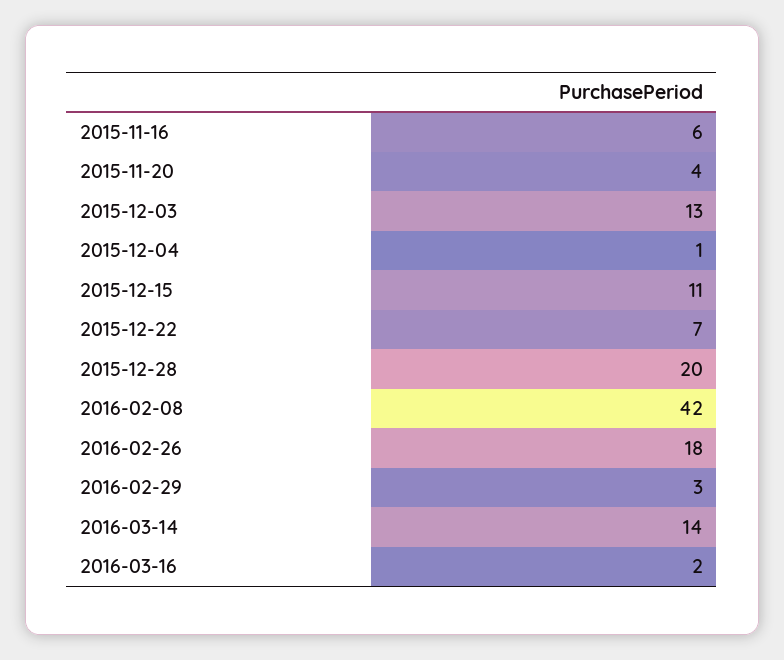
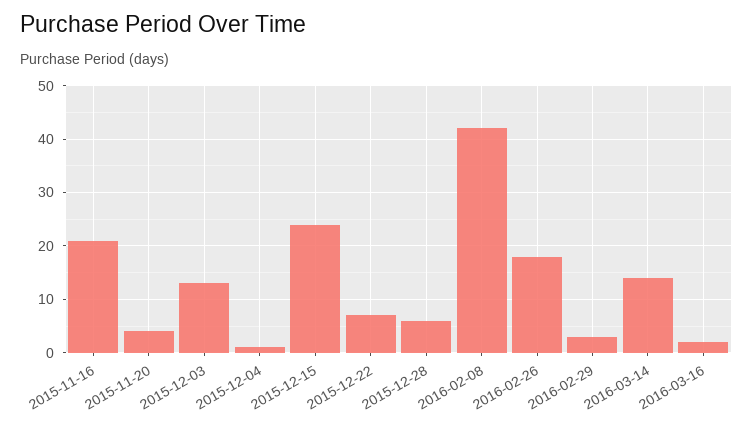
  {
-   "2015-11-16": 6,
+   "2015-11-16": 20,
    "2015-11-20": 4,
    "2015-12-03": 13,
    "2015-12-04": 1,
-   "2015-12-15": 11,
+   "2015-12-15": 25,
    "2015-12-22": 7,
-   "2015-12-28": 20,
+   "2015-12-28": 5,
    "2016-02-08": 42,
    "2016-02-26": 18,
    "2016-02-29": 3,
    "2016-03-14": 14,
    "2016-03-16": 2
  }

